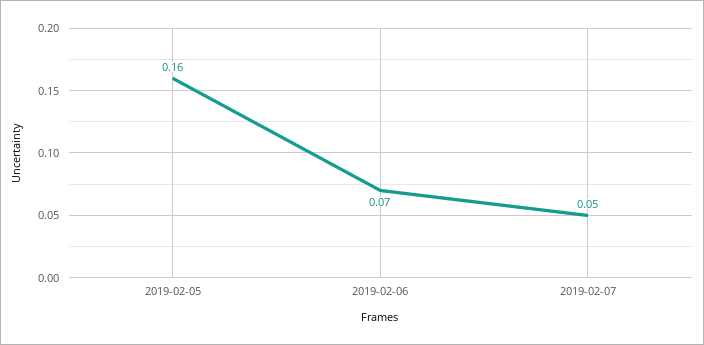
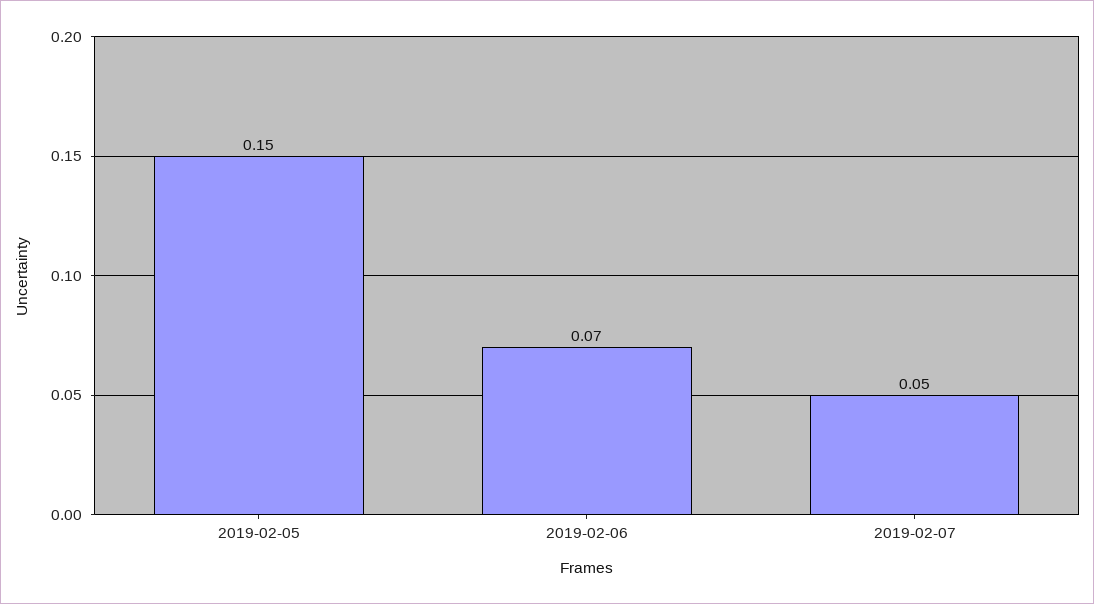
  {
-   "2019-02-05": 0.16,
+   "2019-02-05": 0.15,
    "2019-02-06": 0.07,
    "2019-02-07": 0.05
  }

